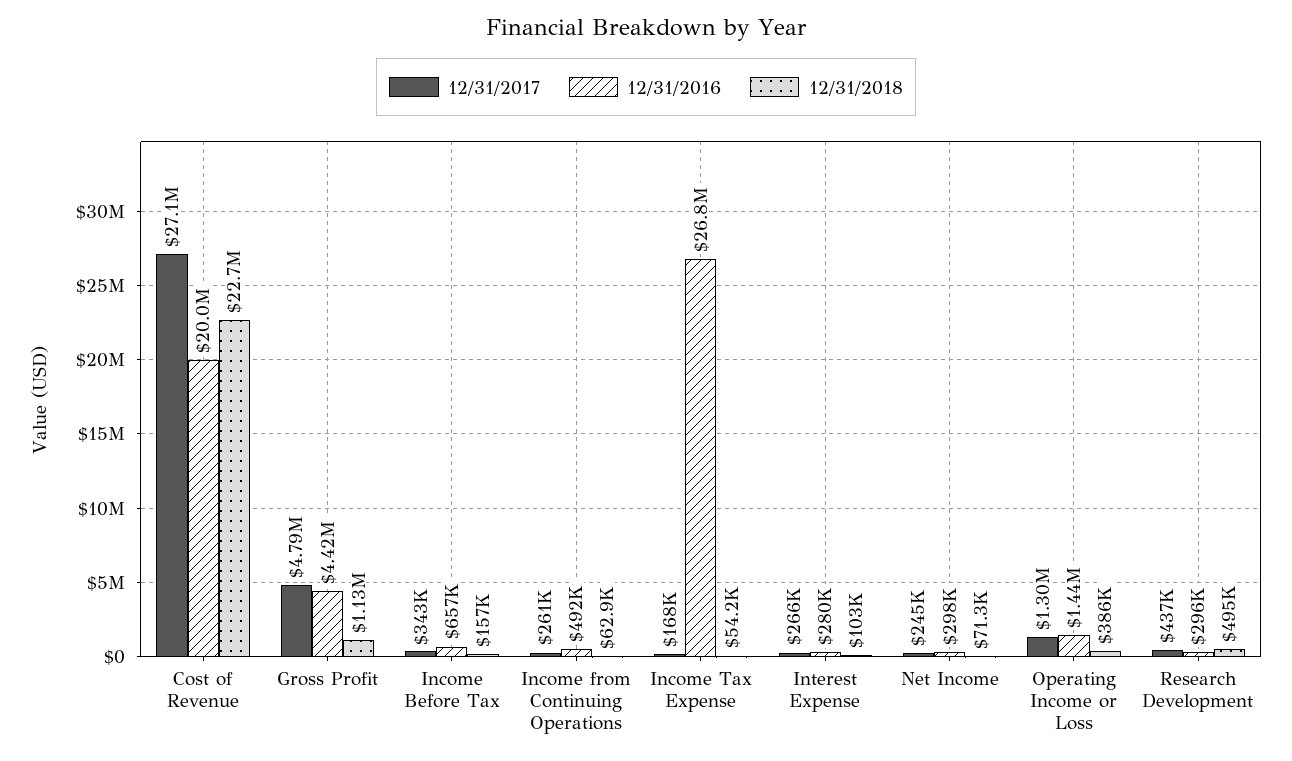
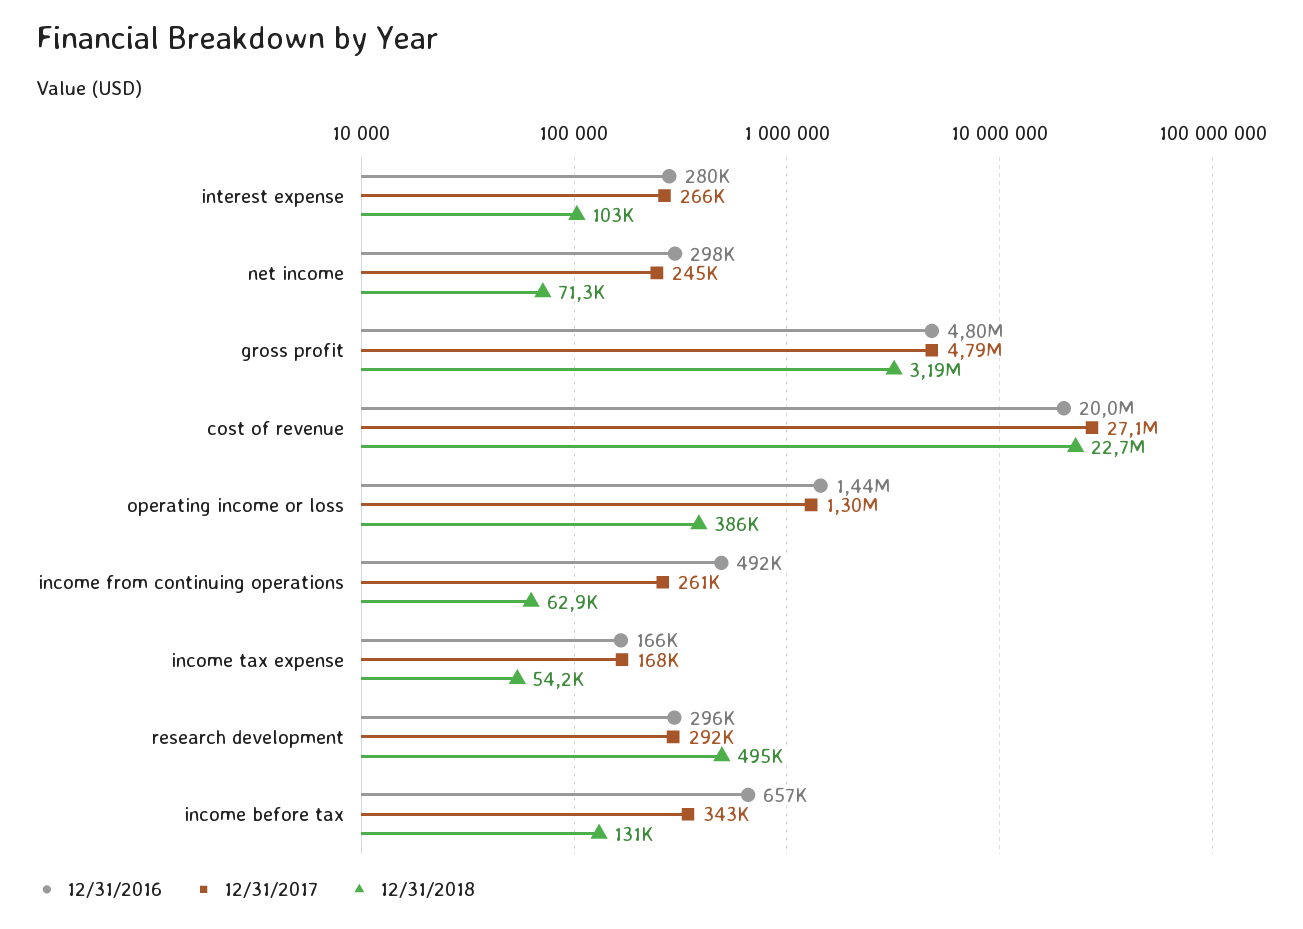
  {
    "12/31/2017": {
      "Cost of Revenue": 27100000,
      "Gross Profit": 4790000,
      "Income Before Tax": 343000,
      "Income from Continuing Operations": 261000,
      "Income Tax Expense": 168000,
      "Interest Expense": 266000,
      "Net Income": 245000,
      "Operating Income or Loss": 1300000,
-     "Research Development": 437000
+     "Research Development": 292000
    },
    "12/31/2016": {
      "Cost of Revenue": 20000000,
-     "Gross Profit": 4420000,
+     "Gross Profit": 4800000,
      "Income Before Tax": 657000,
      "Income from Continuing Operations": 492000,
-     "Income Tax Expense": 26800000,
+     "Income Tax Expense": 166000,
      "Interest Expense": 280000,
      "Net Income": 298000,
      "Operating Income or Loss": 1440000,
      "Research Development": 296000
    },
    "12/31/2018": {
      "Cost of Revenue": 22700000,
-     "Gross Profit": 1130000,
+     "Gross Profit": 3190000,
-     "Income Before Tax": 157000,
+     "Income Before Tax": 131000,
      "Income from Continuing Operations": 62900,
      "Income Tax Expense": 54200,
      "Interest Expense": 103000,
      "Net Income": 71300,
      "Operating Income or Loss": 386000,
      "Research Development": 495000
    }
  }

